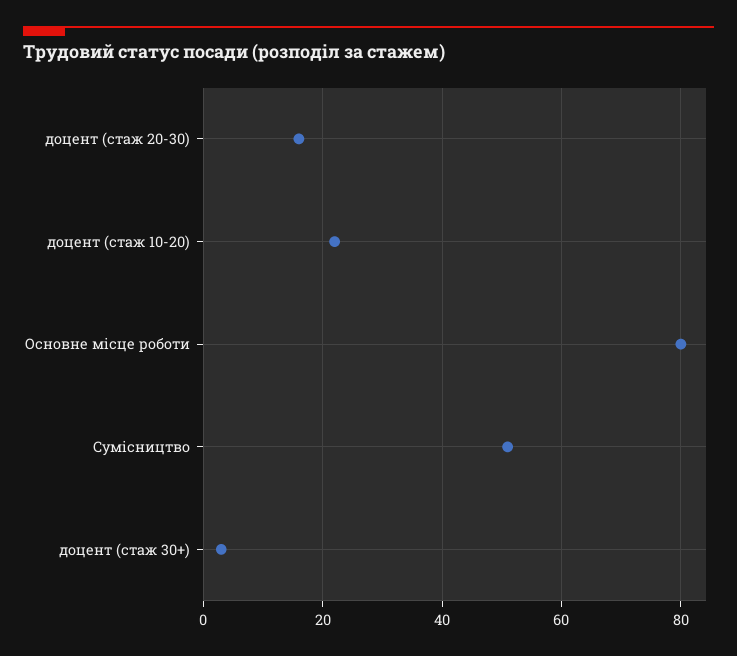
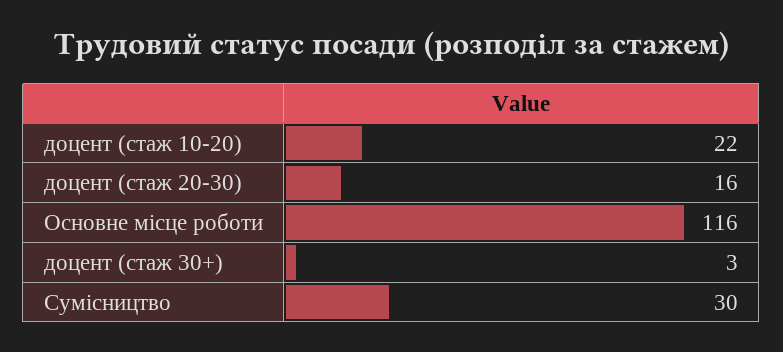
  {
    "доцент (стаж 20-30)": 16,
    "доцент (стаж 10-20)": 22,
-   "Основне місце роботи": 80,
+   "Основне місце роботи": 116,
-   "Сумісництво": 50,
+   "Сумісництво": 30,
    "доцент (стаж 30+)": 3
  }

